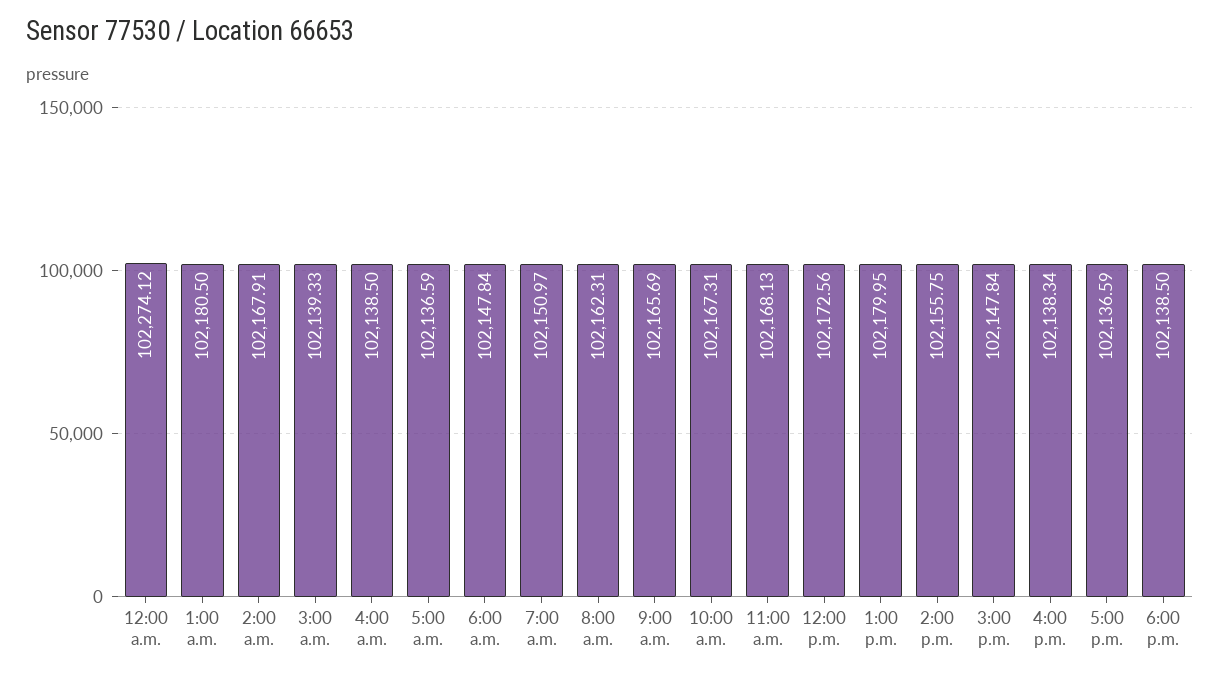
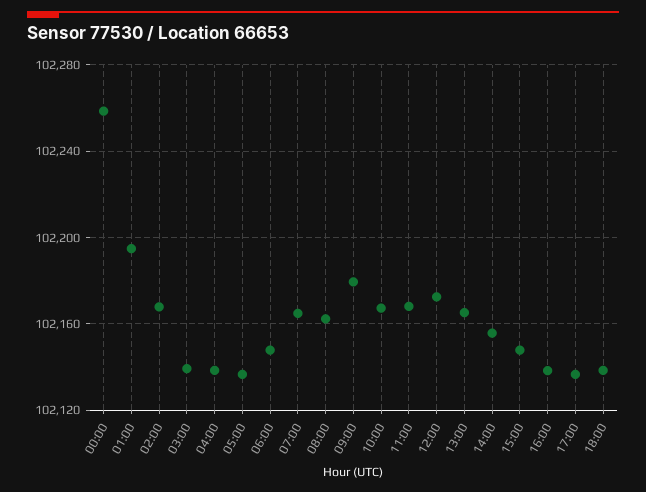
  {
-   "12:00 a.m.": 102274.12,
+   "12:00 a.m.": 102260,
-   "1:00 a.m.": 102180.5,
+   "1:00 a.m.": 102195,
    "2:00 a.m.": 102167.91,
    "3:00 a.m.": 102139.33,
    "4:00 a.m.": 102138.5,
    "5:00 a.m.": 102136.59,
    "6:00 a.m.": 102147.84,
-   "7:00 a.m.": 102150.97,
+   "7:00 a.m.": 102165,
    "8:00 a.m.": 102162.31,
-   "9:00 a.m.": 102165.69,
+   "9:00 a.m.": 102180,
    "10:00 a.m.": 102167.31,
    "11:00 a.m.": 102168.13,
    "12:00 p.m.": 102172.56,
-   "1:00 p.m.": 102179.95,
+   "1:00 p.m.": 102165,
    "2:00 p.m.": 102155.75,
    "3:00 p.m.": 102147.84,
    "4:00 p.m.": 102138.34,
    "5:00 p.m.": 102136.59,
    "6:00 p.m.": 102138.5
  }

